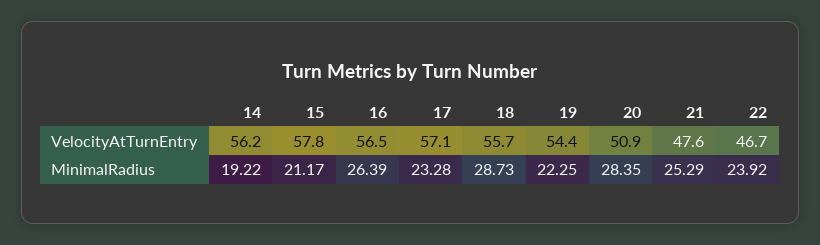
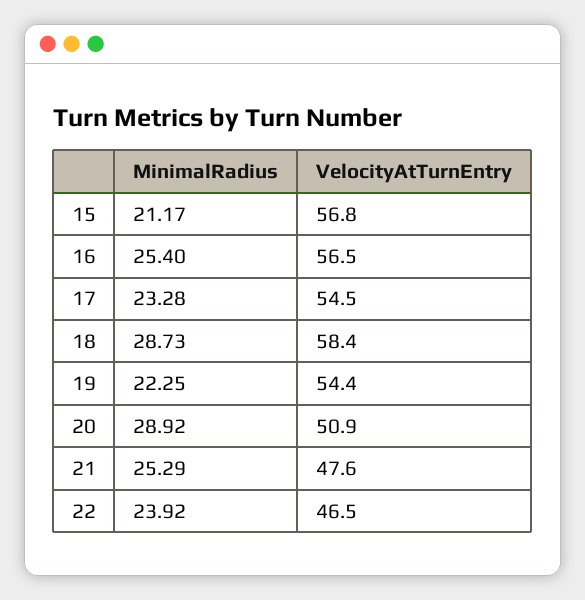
  {
-   "14": {
-     "VelocityAtTurnEntry": 56.2,
-     "MinimalRadius": 19.22
-   },
    "15": {
-     "VelocityAtTurnEntry": 57.8,
+     "VelocityAtTurnEntry": 56.8,
      "MinimalRadius": 21.17
    },
    "16": {
      "VelocityAtTurnEntry": 56.5,
-     "MinimalRadius": 26.39
+     "MinimalRadius": 25.4
    },
    "17": {
-     "VelocityAtTurnEntry": 57.1,
+     "VelocityAtTurnEntry": 54.5,
      "MinimalRadius": 23.28
    },
    "18": {
-     "VelocityAtTurnEntry": 55.7,
+     "VelocityAtTurnEntry": 58.4,
      "MinimalRadius": 28.73
    },
    "19": {
      "VelocityAtTurnEntry": 54.4,
      "MinimalRadius": 22.25
    },
    "20": {
      "VelocityAtTurnEntry": 50.9,
-     "MinimalRadius": 28.35
+     "MinimalRadius": 28.92
    },
    "21": {
      "VelocityAtTurnEntry": 47.6,
      "MinimalRadius": 25.29
    },
    "22": {
-     "VelocityAtTurnEntry": 46.7,
+     "VelocityAtTurnEntry": 46.5,
      "MinimalRadius": 23.92
    }
  }

